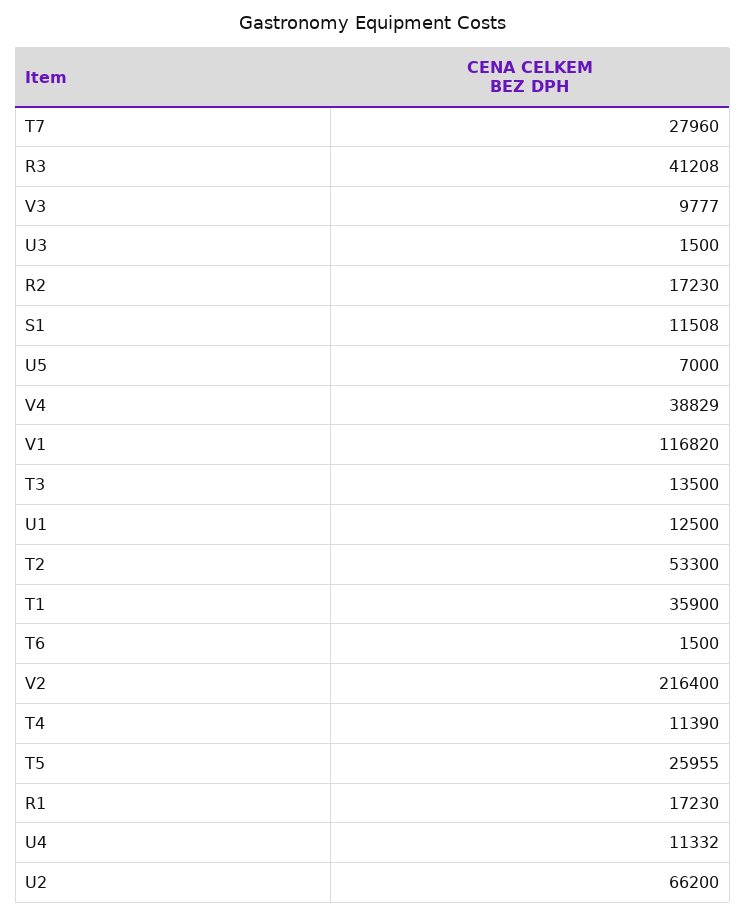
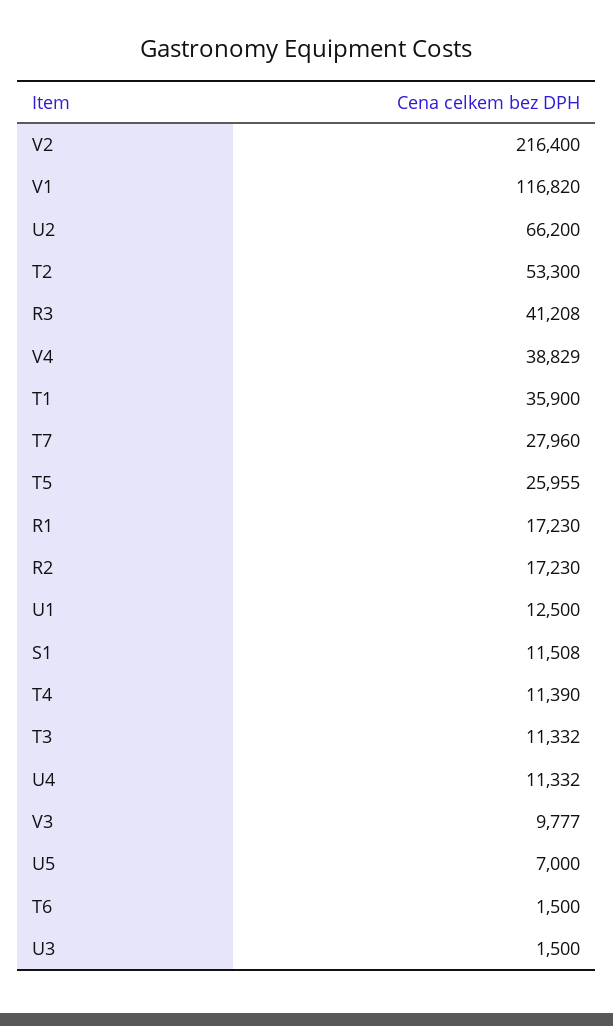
  {
    "T7": 27960,
    "R3": 41208,
    "V3": 9777,
    "U3": 1500,
    "R2": 17230,
    "S1": 11508,
    "U5": 7000,
    "V4": 38829,
    "V1": 116820,
-   "T3": 13500,
+   "T3": 11332,
    "U1": 12500,
    "T2": 53300,
    "T1": 35900,
    "T6": 1500,
    "V2": 216400,
    "T4": 11390,
    "T5": 25955,
    "R1": 17230,
    "U4": 11332,
    "U2": 66200
  }

